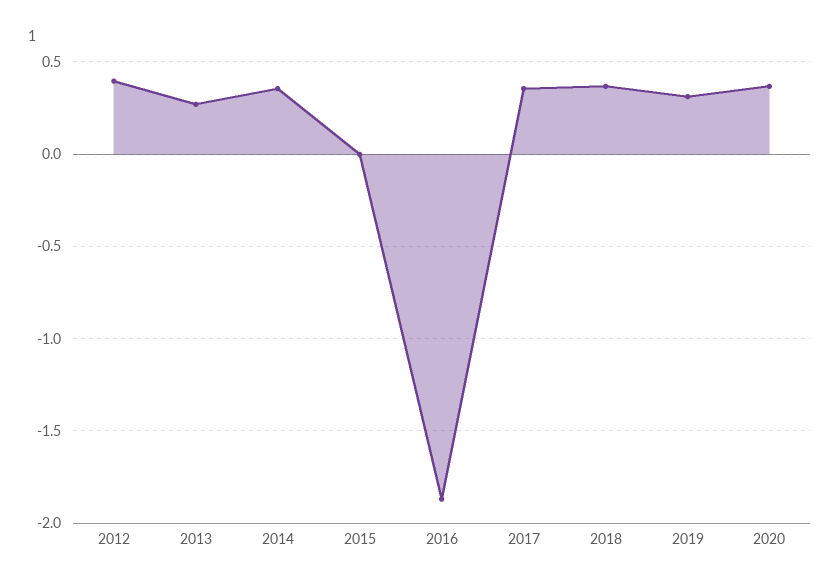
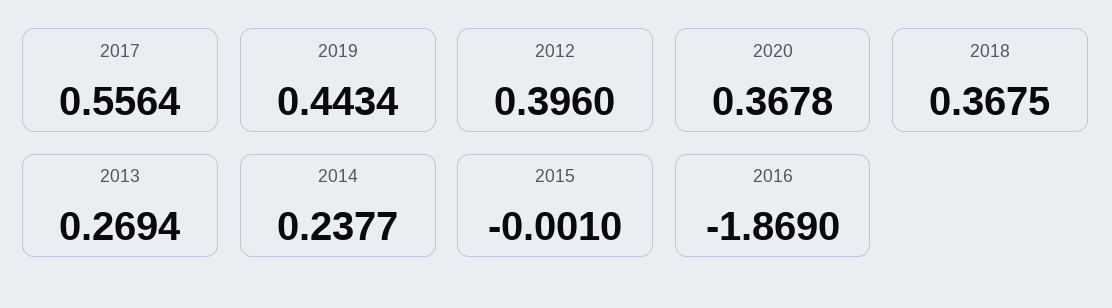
  {
    "2012": 0.396,
    "2013": 0.2694,
-   "2014": 0.35,
+   "2014": 0.2377,
    "2015": -0.001,
    "2016": -1.869,
-   "2017": 0.35,
+   "2017": 0.5564,
    "2018": 0.3675,
-   "2019": 0.3,
+   "2019": 0.4434,
    "2020": 0.3678
  }

